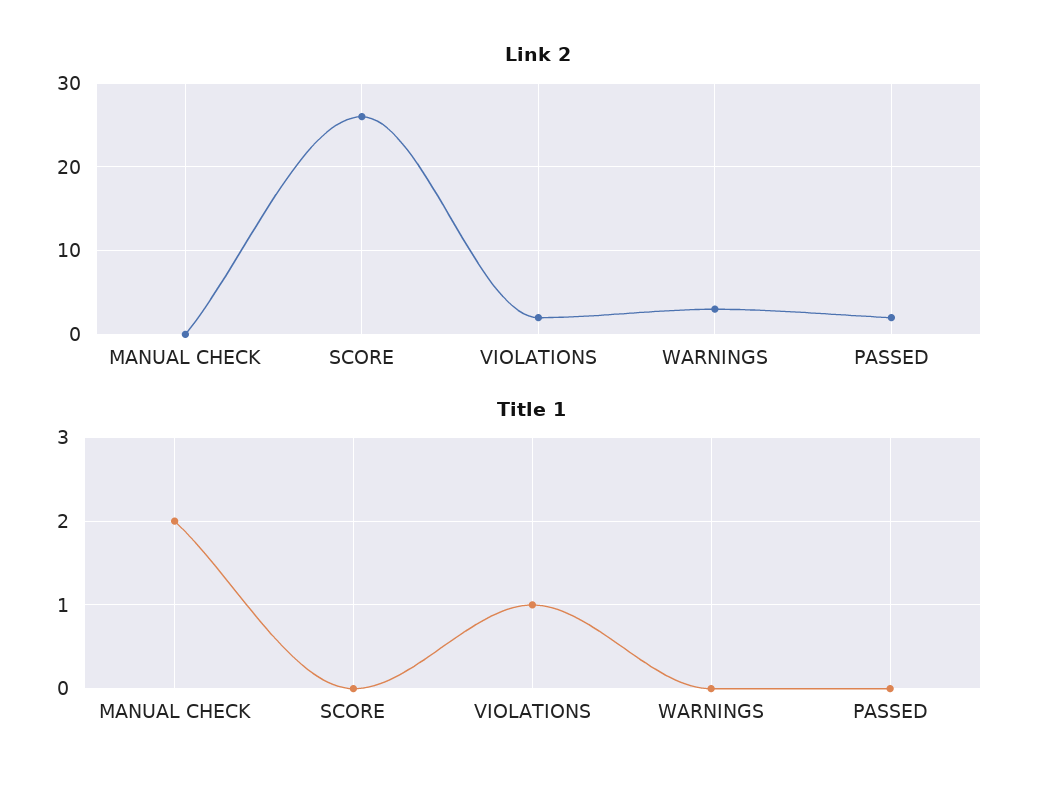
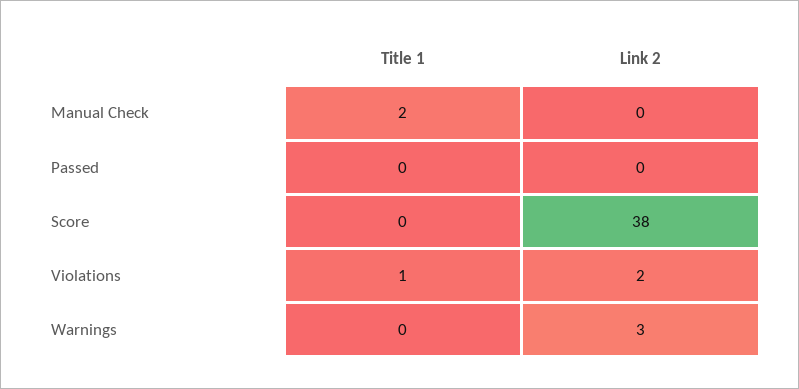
  {
    "Link 2": {
      "MANUAL CHECK": 0,
-     "SCORE": 26,
+     "SCORE": 38,
      "VIOLATIONS": 2,
      "WARNINGS": 3,
-     "PASSED": 2
+     "PASSED": 0
    },
    "Title 1": {
      "MANUAL CHECK": 2,
      "SCORE": 0,
      "VIOLATIONS": 1,
      "WARNINGS": 0,
      "PASSED": 0
    }
  }

